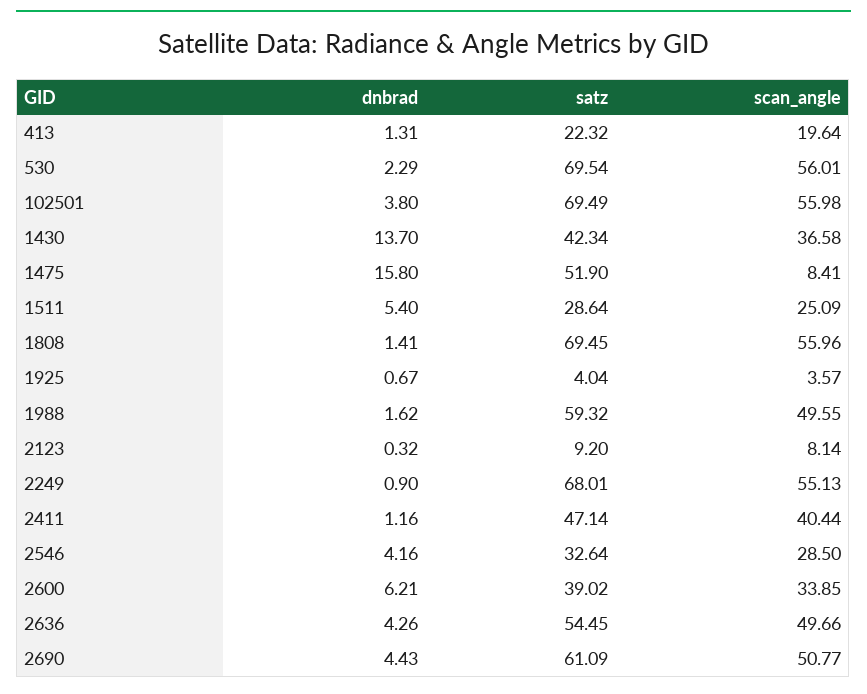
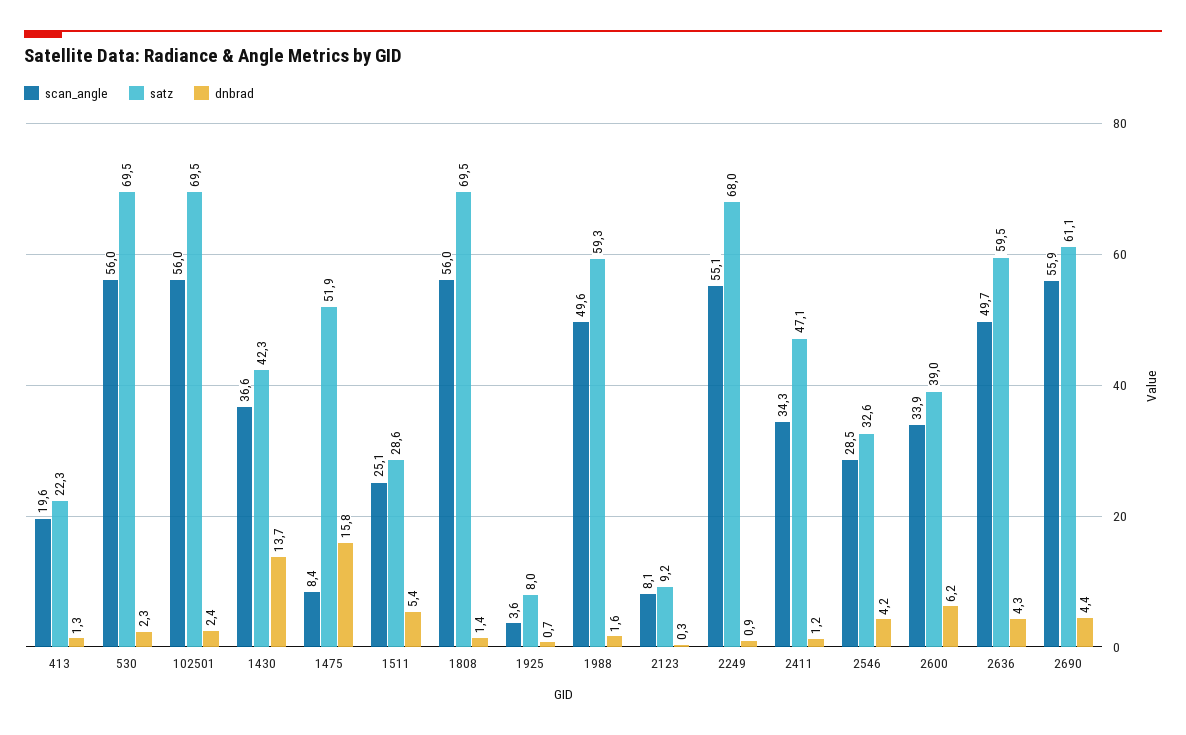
  {
    "dnbrad": {
      "413": 1.31,
      "530": 2.29,
-     "102501": 3.8,
+     "102501": 2.4,
      "1430": 13.7,
      "1475": 15.8,
      "1511": 5.4,
      "1808": 1.41,
      "1925": 0.67,
      "1988": 1.62,
      "2123": 0.32,
      "2249": 0.9,
      "2411": 1.16,
      "2546": 4.16,
      "2600": 6.21,
      "2636": 4.26,
      "2690": 4.43
    },
    "satz": {
      "413": 22.32,
      "530": 69.54,
      "102501": 69.49,
      "1430": 42.34,
      "1475": 51.9,
      "1511": 28.64,
      "1808": 69.45,
-     "1925": 4.04,
+     "1925": 8,
      "1988": 59.32,
      "2123": 9.2,
      "2249": 68.01,
      "2411": 47.14,
      "2546": 32.64,
      "2600": 39.02,
-     "2636": 54.45,
+     "2636": 59.5,
      "2690": 61.09
    },
    "scan_angle": {
      "413": 19.64,
      "530": 56.01,
      "102501": 55.98,
      "1430": 36.58,
      "1475": 8.41,
      "1511": 25.09,
      "1808": 55.96,
      "1925": 3.57,
      "1988": 49.55,
      "2123": 8.14,
      "2249": 55.13,
-     "2411": 40.44,
+     "2411": 34.3,
      "2546": 28.5,
      "2600": 33.85,
      "2636": 49.66,
-     "2690": 50.77
+     "2690": 55.9
    }
  }

